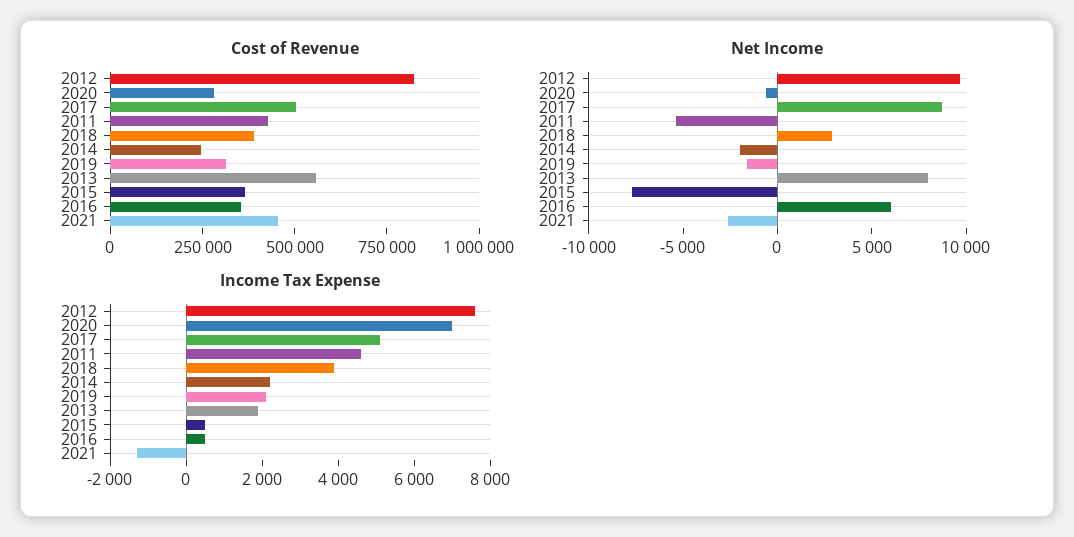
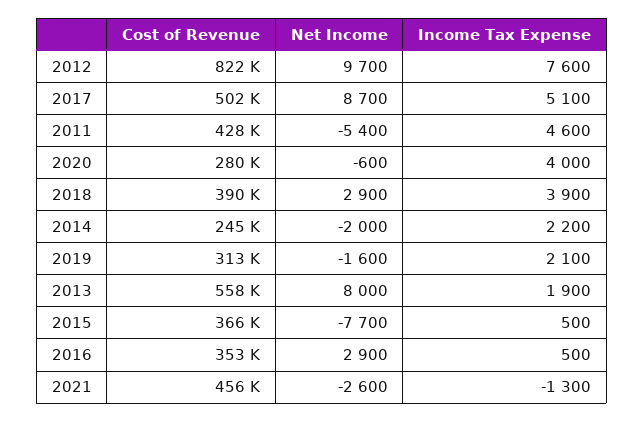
  {
    "Cost of Revenue": {
      "2012": 822000,
      "2020": 280000,
      "2017": 502000,
      "2011": 428000,
      "2018": 390000,
      "2014": 245000,
      "2019": 313000,
      "2013": 558000,
      "2015": 366000,
      "2016": 353000,
      "2021": 456000
    },
    "Net Income": {
      "2012": 9700,
      "2020": -600,
      "2017": 8700,
      "2011": -5400,
      "2018": 2900,
      "2014": -2000,
      "2019": -1600,
      "2013": 8000,
      "2015": -7700,
-     "2016": 6000,
+     "2016": 2900,
      "2021": -2600
    },
    "Income Tax Expense": {
      "2012": 7600,
-     "2020": 7000,
+     "2020": 4000,
      "2017": 5100,
      "2011": 4600,
      "2018": 3900,
      "2014": 2200,
      "2019": 2100,
      "2013": 1900,
      "2015": 500,
      "2016": 500,
      "2021": -1300
    }
  }

